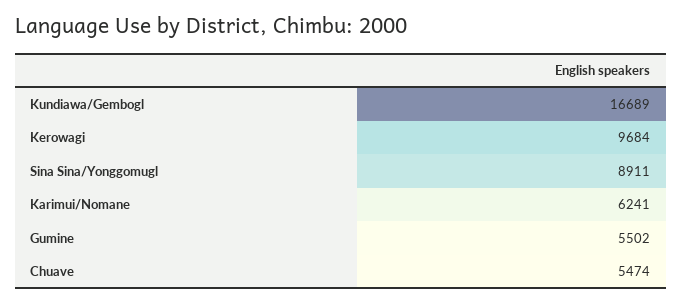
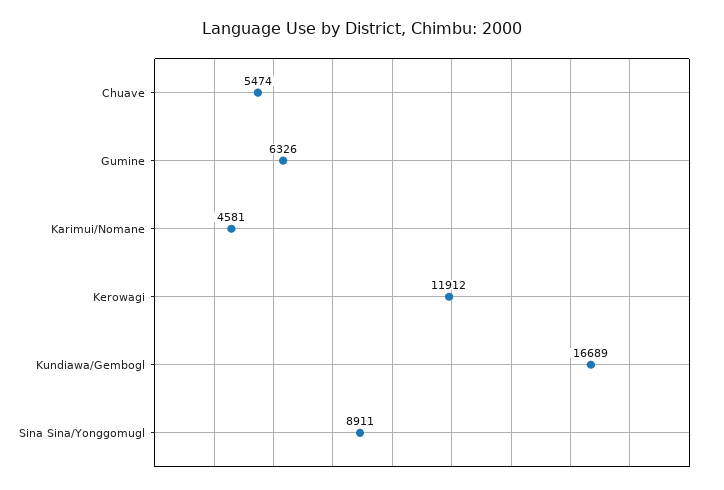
  {
    "Kundiawa/Gembogl": 16689,
-   "Kerowagi": 9684,
+   "Kerowagi": 11912,
    "Sina Sina/Yonggomugl": 8911,
-   "Karimui/Nomane": 6241,
+   "Karimui/Nomane": 4581,
-   "Gumine": 5502,
+   "Gumine": 6326,
    "Chuave": 5474
  }

